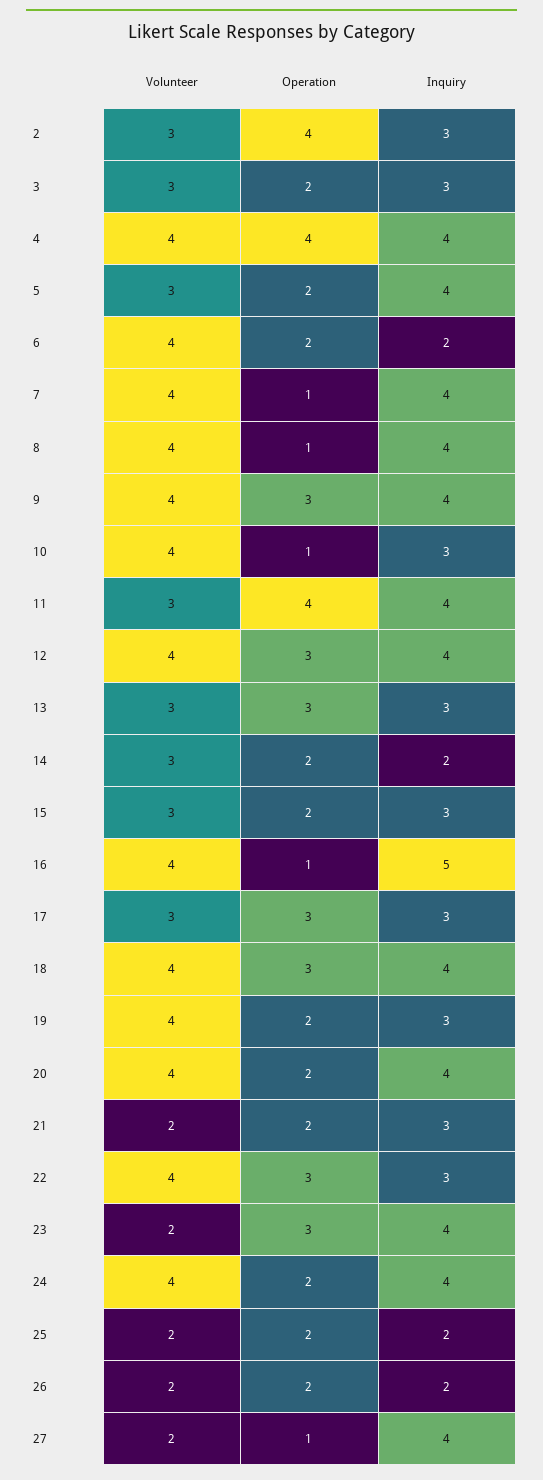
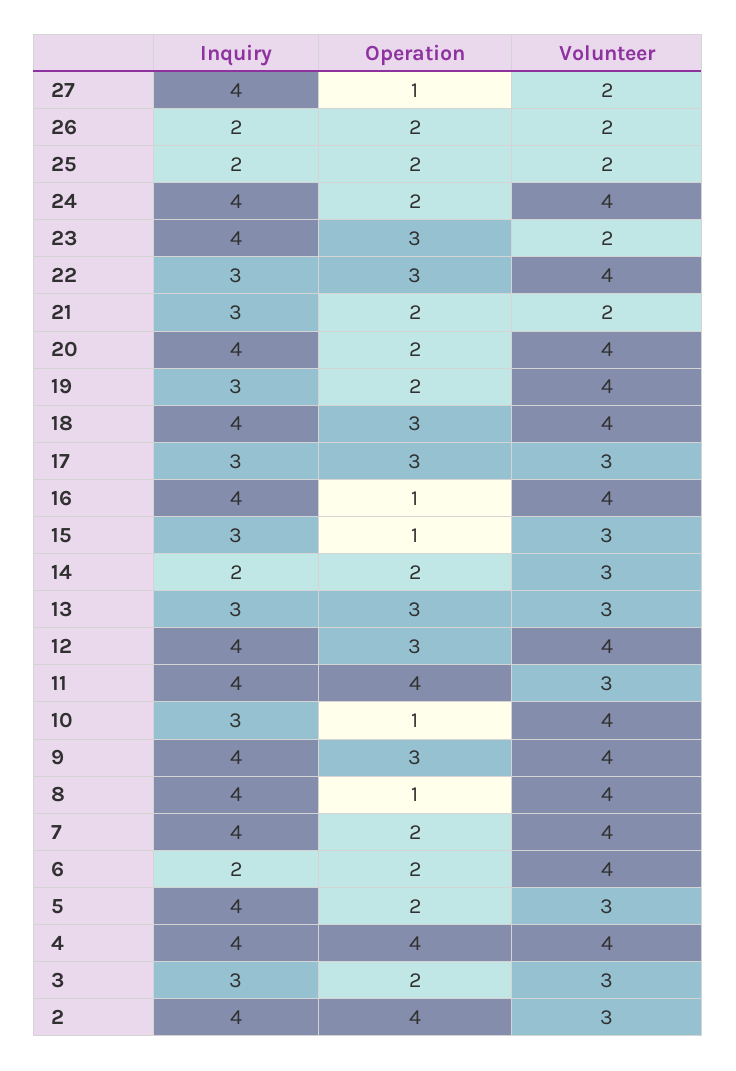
  {
    "Volunteer": {
      "2": 3,
      "3": 3,
      "4": 4,
      "5": 3,
      "6": 4,
      "7": 4,
      "8": 4,
      "9": 4,
      "10": 4,
      "11": 3,
      "12": 4,
      "13": 3,
      "14": 3,
      "15": 3,
      "16": 4,
      "17": 3,
      "18": 4,
      "19": 4,
      "20": 4,
      "21": 2,
      "22": 4,
      "23": 2,
      "24": 4,
      "25": 2,
      "26": 2,
      "27": 2
    },
    "Operation": {
      "2": 4,
      "3": 2,
      "4": 4,
      "5": 2,
      "6": 2,
-     "7": 1,
+     "7": 2,
      "8": 1,
      "9": 3,
      "10": 1,
      "11": 4,
      "12": 3,
      "13": 3,
      "14": 2,
-     "15": 2,
+     "15": 1,
      "16": 1,
      "17": 3,
      "18": 3,
      "19": 2,
      "20": 2,
      "21": 2,
      "22": 3,
      "23": 3,
      "24": 2,
      "25": 2,
      "26": 2,
      "27": 1
    },
    "Inquiry": {
-     "2": 3,
+     "2": 4,
      "3": 3,
      "4": 4,
      "5": 4,
      "6": 2,
      "7": 4,
      "8": 4,
      "9": 4,
      "10": 3,
      "11": 4,
      "12": 4,
      "13": 3,
      "14": 2,
      "15": 3,
-     "16": 5,
+     "16": 4,
      "17": 3,
      "18": 4,
      "19": 3,
      "20": 4,
      "21": 3,
      "22": 3,
      "23": 4,
      "24": 4,
      "25": 2,
      "26": 2,
      "27": 4
    }
  }

